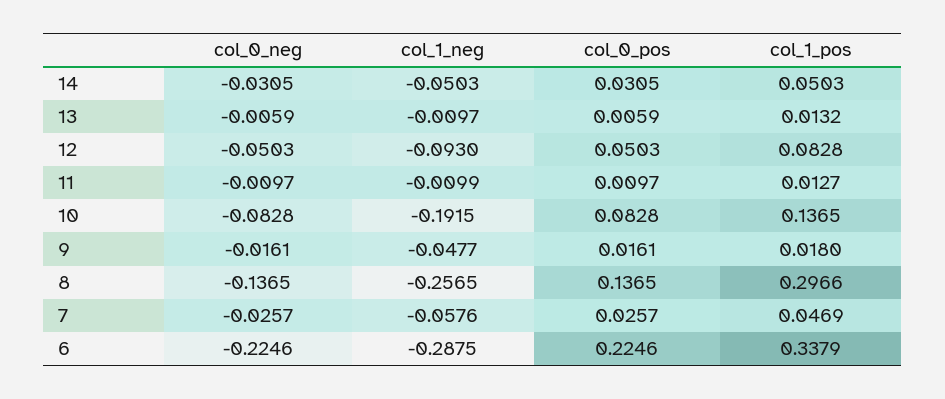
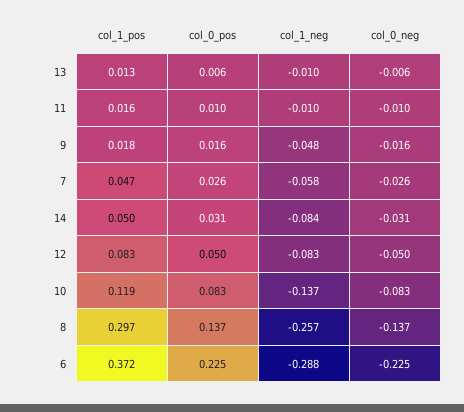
  {
    "col_0_neg": {
      "14": -0.0305,
      "13": -0.0059,
      "12": -0.0503,
      "11": -0.0097,
      "10": -0.0828,
      "9": -0.0161,
      "8": -0.1365,
      "7": -0.0257,
      "6": -0.2246
    },
    "col_1_neg": {
-     "14": -0.0503,
+     "14": -0.084,
      "13": -0.0097,
-     "12": -0.093,
+     "12": -0.083,
      "11": -0.0099,
-     "10": -0.1915,
+     "10": -0.137,
      "9": -0.0477,
      "8": -0.2565,
      "7": -0.0576,
      "6": -0.2875
    },
    "col_0_pos": {
      "14": 0.0305,
      "13": 0.0059,
      "12": 0.0503,
      "11": 0.0097,
      "10": 0.0828,
      "9": 0.0161,
      "8": 0.1365,
      "7": 0.0257,
      "6": 0.2246
    },
    "col_1_pos": {
      "14": 0.0503,
      "13": 0.0132,
      "12": 0.0828,
-     "11": 0.0127,
+     "11": 0.016,
-     "10": 0.1365,
+     "10": 0.119,
      "9": 0.018,
      "8": 0.2966,
      "7": 0.0469,
-     "6": 0.3379
+     "6": 0.372
    }
  }

